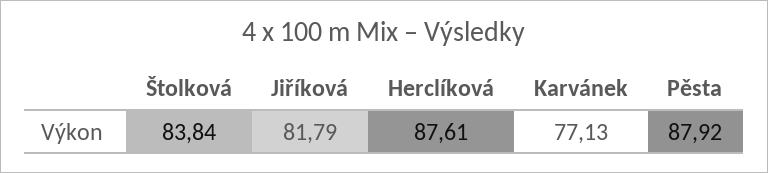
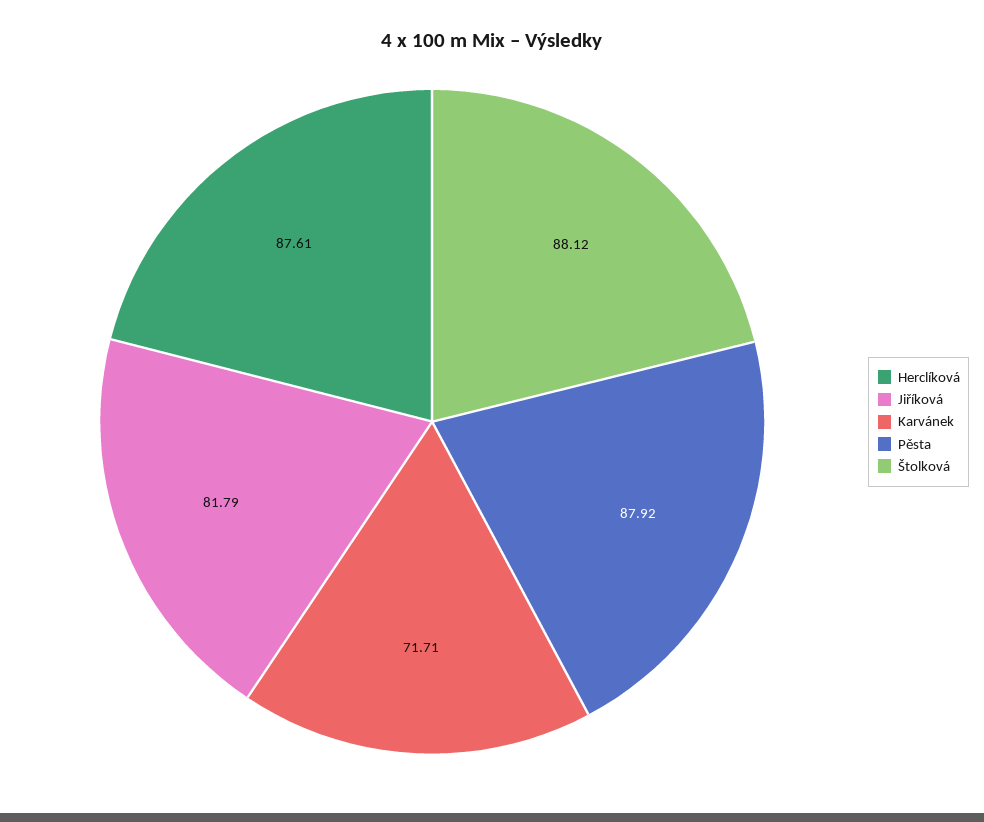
  {
-   "Štolková": 83.84,
+   "Štolková": 88.12,
    "Jiříková": 81.79,
    "Herclíková": 87.61,
-   "Karvánek": 77.13,
+   "Karvánek": 71.71,
    "Pěsta": 87.92
  }

